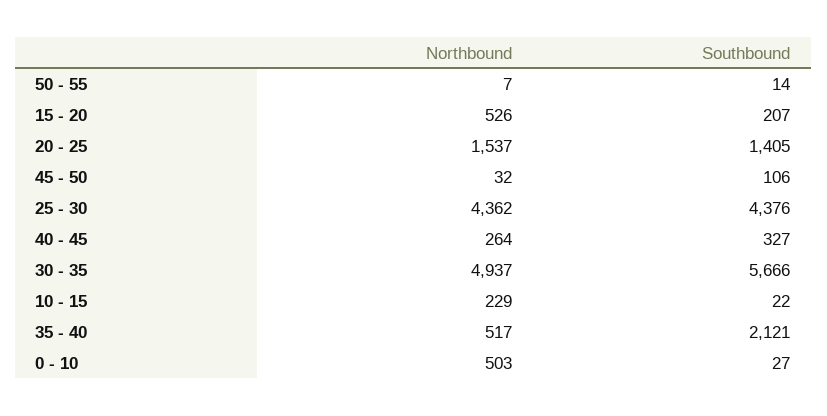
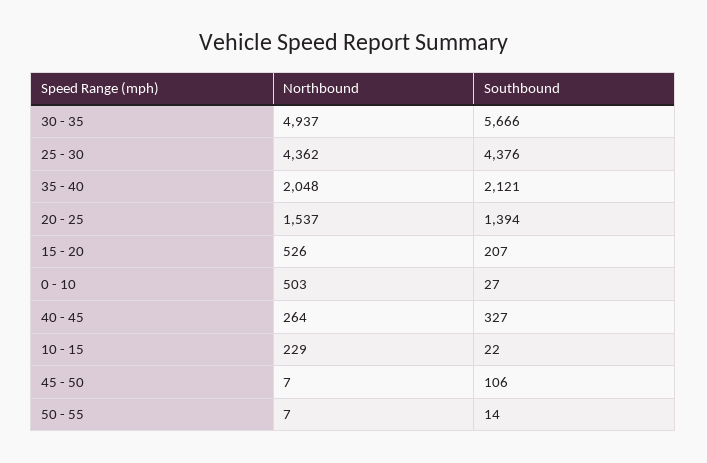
  {
    "Northbound": {
      "50 - 55": 7,
      "15 - 20": 526,
      "20 - 25": 1537,
-     "45 - 50": 32,
+     "45 - 50": 7,
      "25 - 30": 4362,
      "40 - 45": 264,
      "30 - 35": 4937,
      "10 - 15": 229,
-     "35 - 40": 517,
+     "35 - 40": 2048,
      "0 - 10": 503
    },
    "Southbound": {
      "50 - 55": 14,
      "15 - 20": 207,
-     "20 - 25": 1405,
+     "20 - 25": 1394,
      "45 - 50": 106,
      "25 - 30": 4376,
      "40 - 45": 327,
      "30 - 35": 5666,
      "10 - 15": 22,
      "35 - 40": 2121,
      "0 - 10": 27
    }
  }

